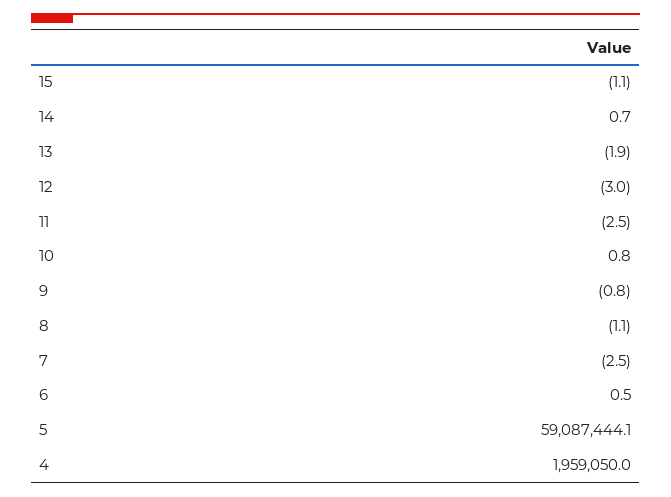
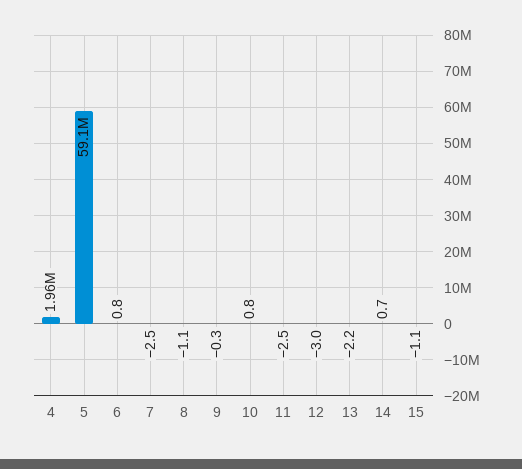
  {
    "15": -1.1,
    "14": 0.7,
-   "13": -1.9,
+   "13": -2.2,
    "12": -3,
    "11": -2.5,
    "10": 0.8,
-   "9": -0.8,
+   "9": -0.3,
    "8": -1.1,
    "7": -2.5,
-   "6": 0.5,
+   "6": 0.8,
    "5": 59087444.1,
    "4": 1959050
  }

